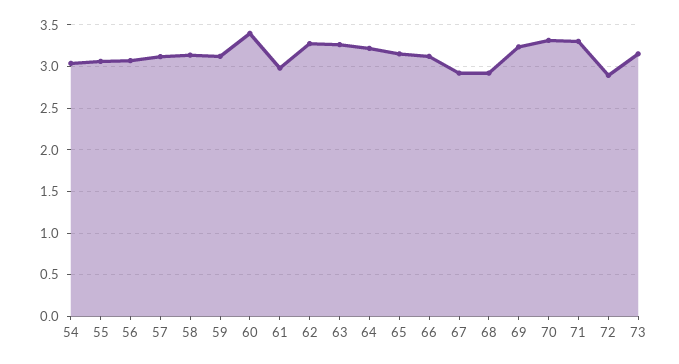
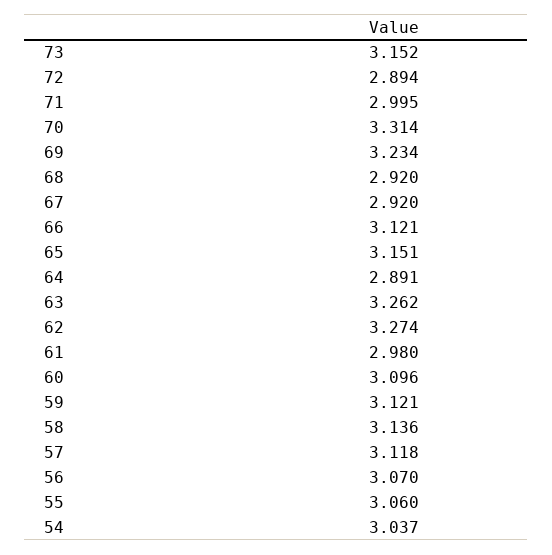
  {
    "54": 3.037,
    "55": 3.06,
    "56": 3.07,
    "57": 3.118,
    "58": 3.136,
    "59": 3.121,
-   "60": 3.4,
+   "60": 3.096,
    "61": 2.98,
    "62": 3.274,
    "63": 3.262,
-   "64": 3.2,
+   "64": 2.891,
    "65": 3.151,
    "66": 3.121,
    "67": 2.92,
    "68": 2.92,
    "69": 3.234,
    "70": 3.314,
-   "71": 3.3,
+   "71": 2.995,
    "72": 2.894,
    "73": 3.152
  }

